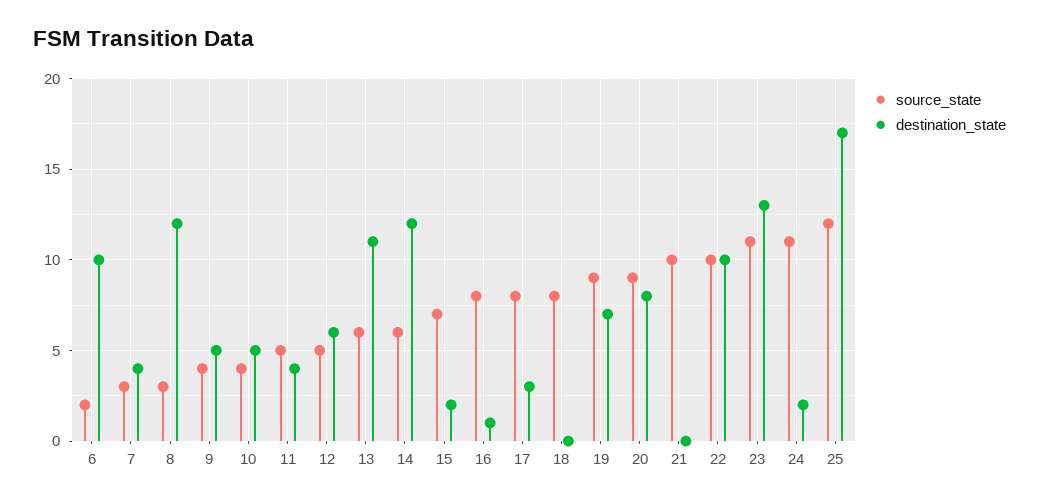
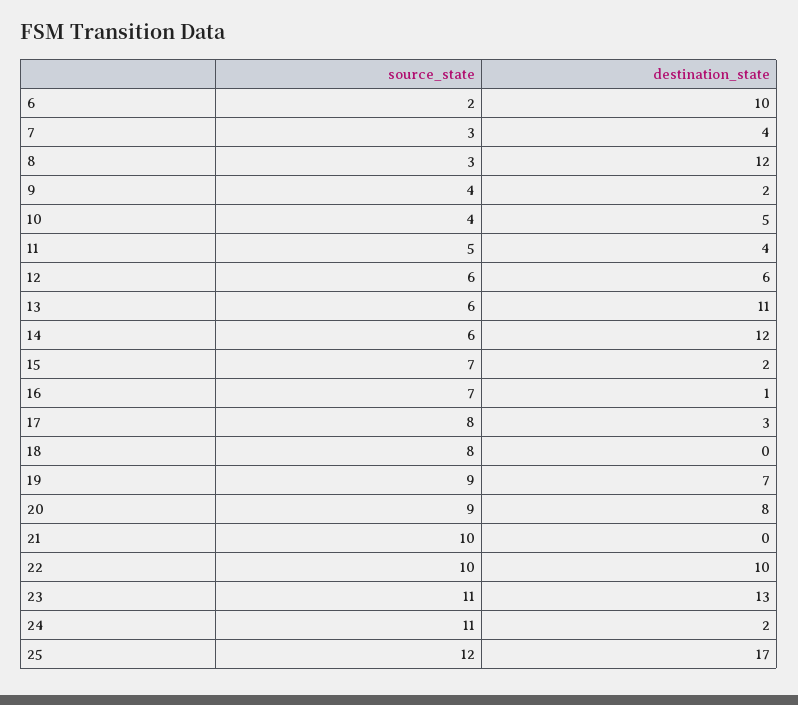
  {
    "source_state": {
      "6": 2,
      "7": 3,
      "8": 3,
      "9": 4,
      "10": 4,
      "11": 5,
-     "12": 5,
+     "12": 6,
      "13": 6,
      "14": 6,
      "15": 7,
-     "16": 8,
+     "16": 7,
      "17": 8,
      "18": 8,
      "19": 9,
      "20": 9,
      "21": 10,
      "22": 10,
      "23": 11,
      "24": 11,
      "25": 12
    },
    "destination_state": {
      "6": 10,
      "7": 4,
      "8": 12,
-     "9": 5,
+     "9": 2,
      "10": 5,
      "11": 4,
      "12": 6,
      "13": 11,
      "14": 12,
      "15": 2,
      "16": 1,
      "17": 3,
      "18": 0,
      "19": 7,
      "20": 8,
      "21": 0,
      "22": 10,
      "23": 13,
      "24": 2,
      "25": 17
    }
  }

